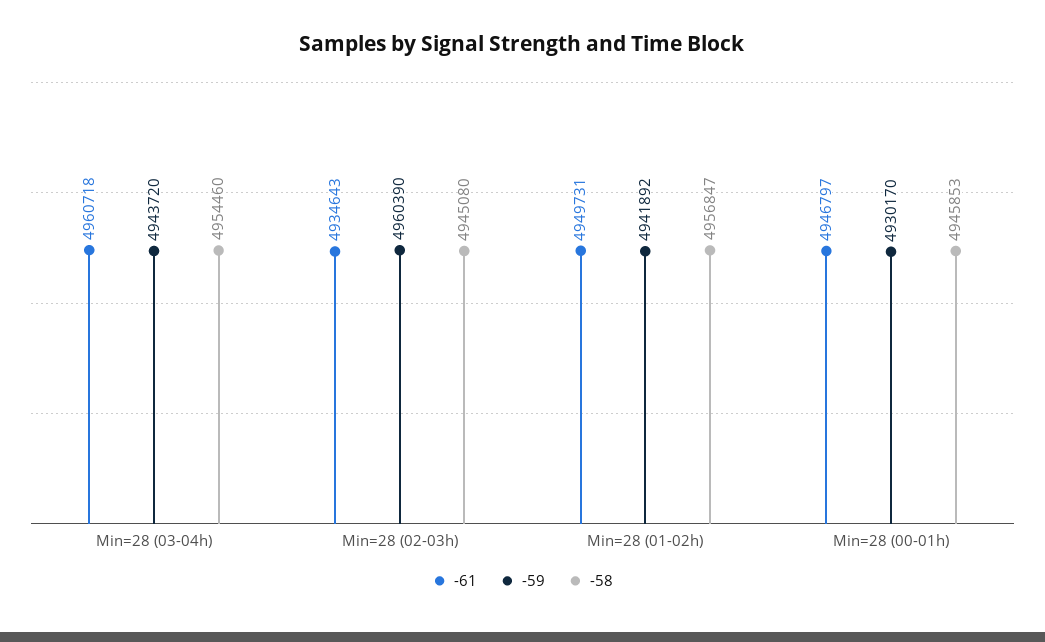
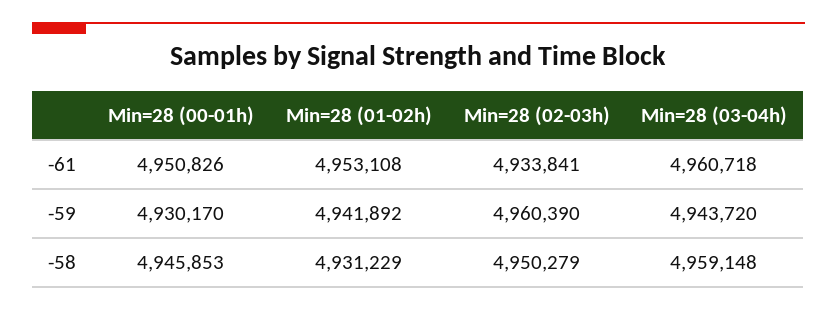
  {
    "-61": {
      "Min=28 (03-04h)": 4960718,
-     "Min=28 (02-03h)": 4934643,
+     "Min=28 (02-03h)": 4933841,
-     "Min=28 (01-02h)": 4949731,
+     "Min=28 (01-02h)": 4953108,
-     "Min=28 (00-01h)": 4946797
+     "Min=28 (00-01h)": 4950826
    },
    "-59": {
      "Min=28 (03-04h)": 4943720,
      "Min=28 (02-03h)": 4960390,
      "Min=28 (01-02h)": 4941892,
      "Min=28 (00-01h)": 4930170
    },
    "-58": {
-     "Min=28 (03-04h)": 4954460,
+     "Min=28 (03-04h)": 4959148,
-     "Min=28 (02-03h)": 4945080,
+     "Min=28 (02-03h)": 4950279,
-     "Min=28 (01-02h)": 4956847,
+     "Min=28 (01-02h)": 4931229,
      "Min=28 (00-01h)": 4945853
    }
  }

